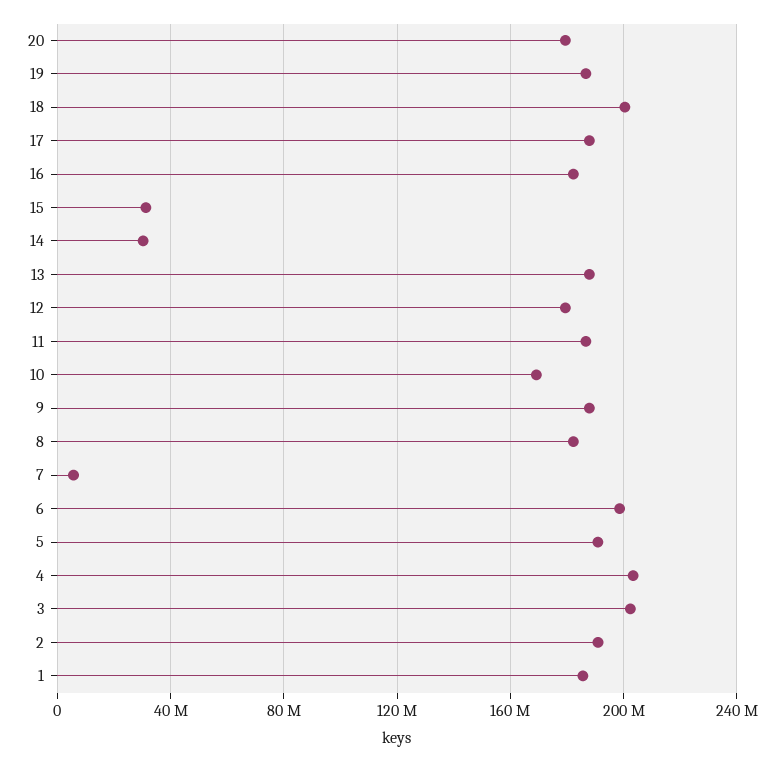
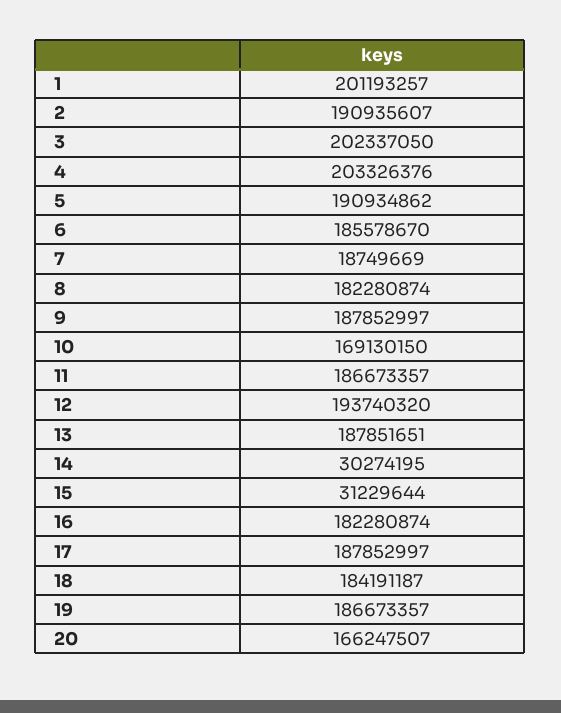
  {
-   "20": 180000000,
+   "20": 166247507,
    "19": 186673357,
-   "18": 200000000,
+   "18": 184191187,
    "17": 187852997,
    "16": 182280874,
    "15": 31229644,
    "14": 30274195,
    "13": 187851651,
-   "12": 180000000,
+   "12": 193740320,
    "11": 186673357,
    "10": 169130150,
    "9": 187852997,
    "8": 182280874,
-   "7": 5000000,
+   "7": 18749669,
-   "6": 200000000,
+   "6": 185578670,
    "5": 190934862,
    "4": 203326376,
    "3": 202337050,
    "2": 190935607,
-   "1": 185000000
+   "1": 201193257
  }

